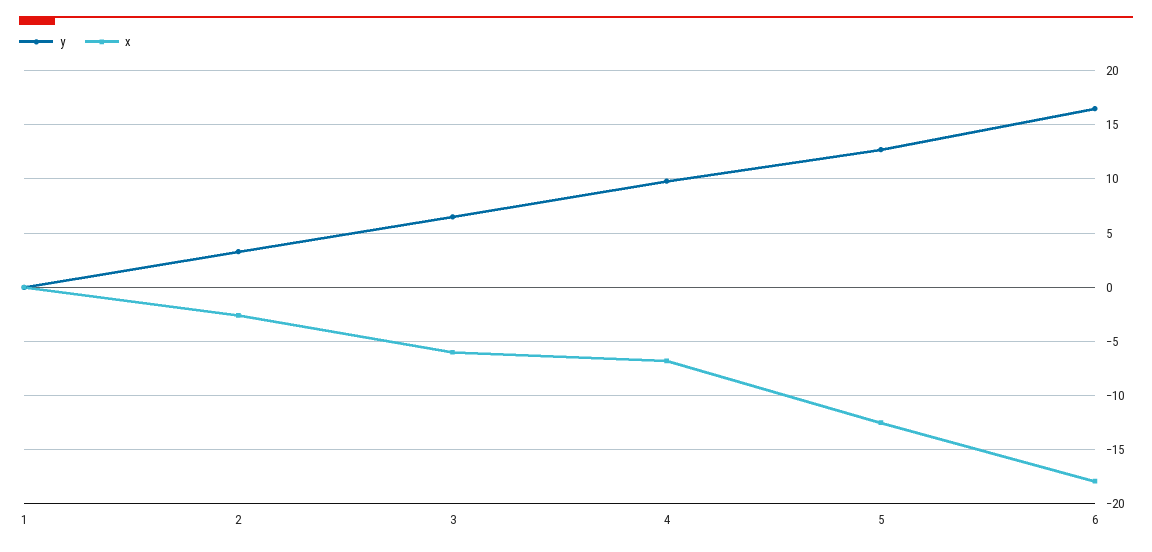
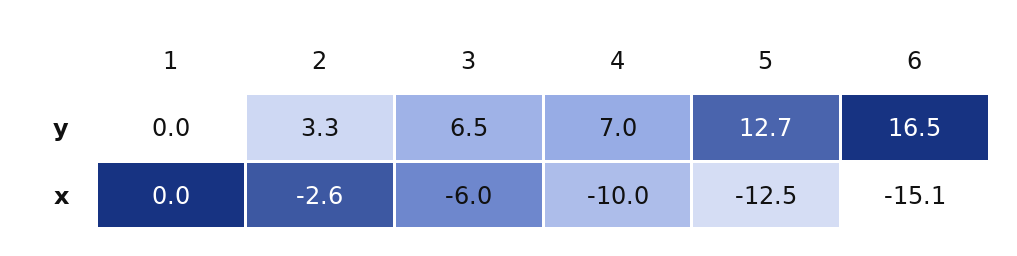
  {
    "y": {
      "1": 0,
      "2": 3.3,
      "3": 6.5,
-     "4": 10,
+     "4": 7,
      "5": 12.7,
      "6": 16.5
    },
    "x": {
      "1": 0,
      "2": -2.6,
      "3": -6,
-     "4": -7,
+     "4": -10,
      "5": -12.5,
-     "6": -18
+     "6": -15.1
    }
  }

